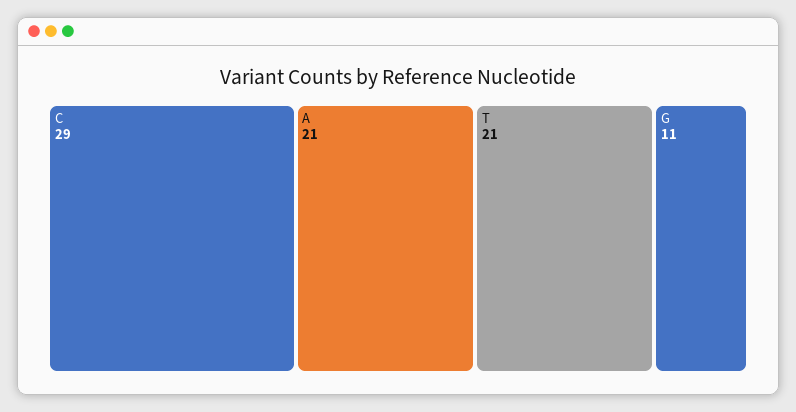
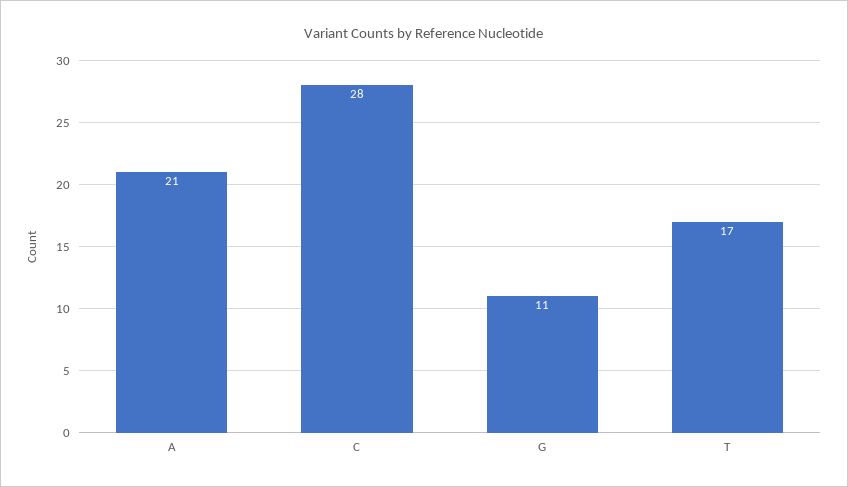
  {
-   "C": 29,
+   "C": 28,
    "A": 21,
-   "T": 21,
+   "T": 17,
    "G": 11
  }

